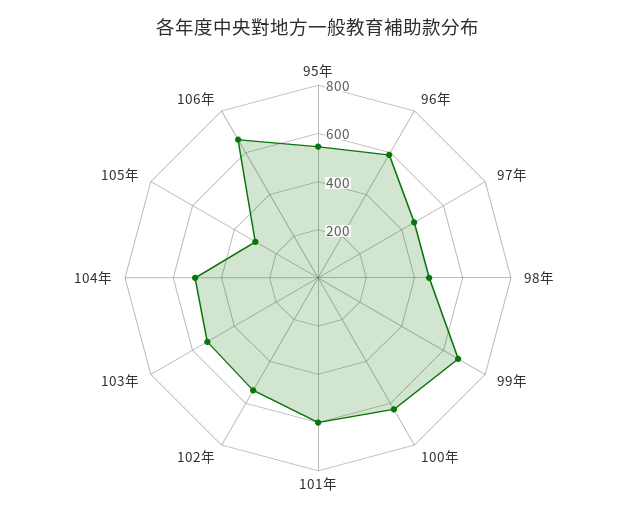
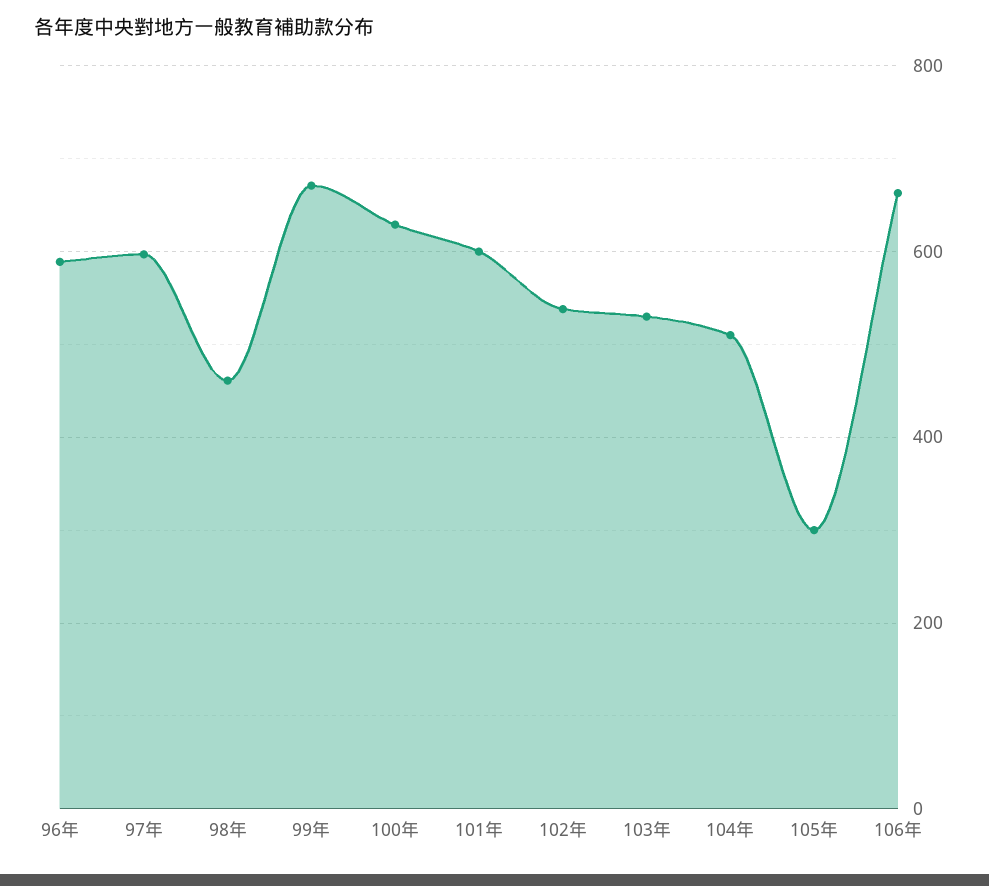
  {
-   "95年": 550,
    "96年": 580,
-   "97年": 450,
+   "97年": 600,
    "98年": 460,
    "99年": 680,
    "100年": 620,
    "101年": 600,
    "102年": 540,
    "103年": 540,
    "104年": 520,
    "105年": 300,
    "106年": 660
  }

